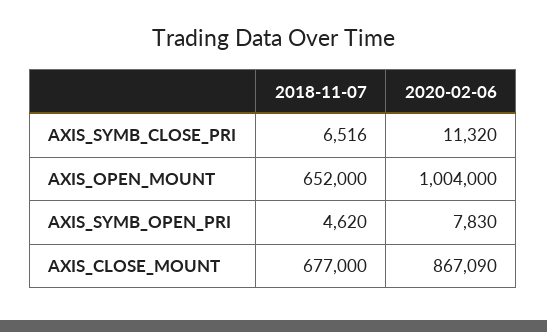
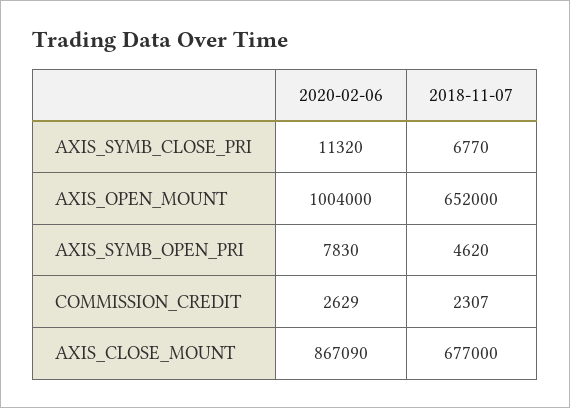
  {
    "2018-11-07": {
-     "AXIS_SYMB_CLOSE_PRI": 6516,
+     "AXIS_SYMB_CLOSE_PRI": 6770,
      "AXIS_OPEN_MOUNT": 652000,
      "AXIS_SYMB_OPEN_PRI": 4620,
-     "AXIS_CLOSE_MOUNT": 677000
+     "AXIS_CLOSE_MOUNT": 677000,
+     "COMMISSION_CREDIT": 2307
    },
    "2020-02-06": {
      "AXIS_SYMB_CLOSE_PRI": 11320,
      "AXIS_OPEN_MOUNT": 1004000,
      "AXIS_SYMB_OPEN_PRI": 7830,
-     "AXIS_CLOSE_MOUNT": 867090
+     "AXIS_CLOSE_MOUNT": 867090,
+     "COMMISSION_CREDIT": 2629
    }
  }

